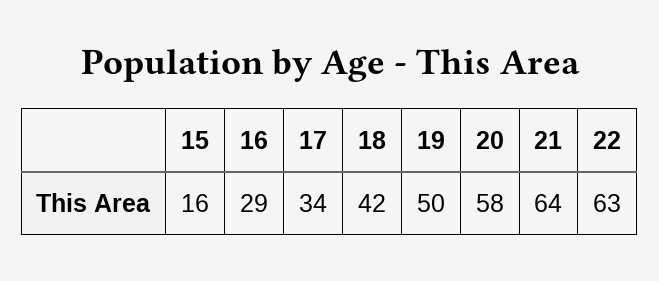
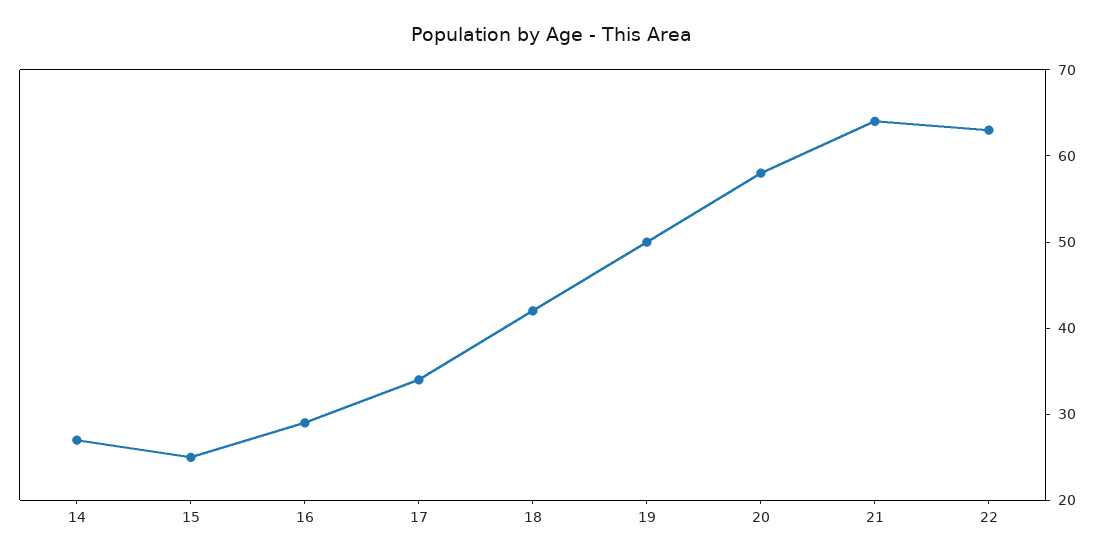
  {
-   "15": 16,
+   "15": 25,
    "16": 29,
    "17": 34,
    "18": 42,
    "19": 50,
    "20": 58,
    "21": 64,
-   "22": 63
+   "22": 63,
+   "14": 27
  }

